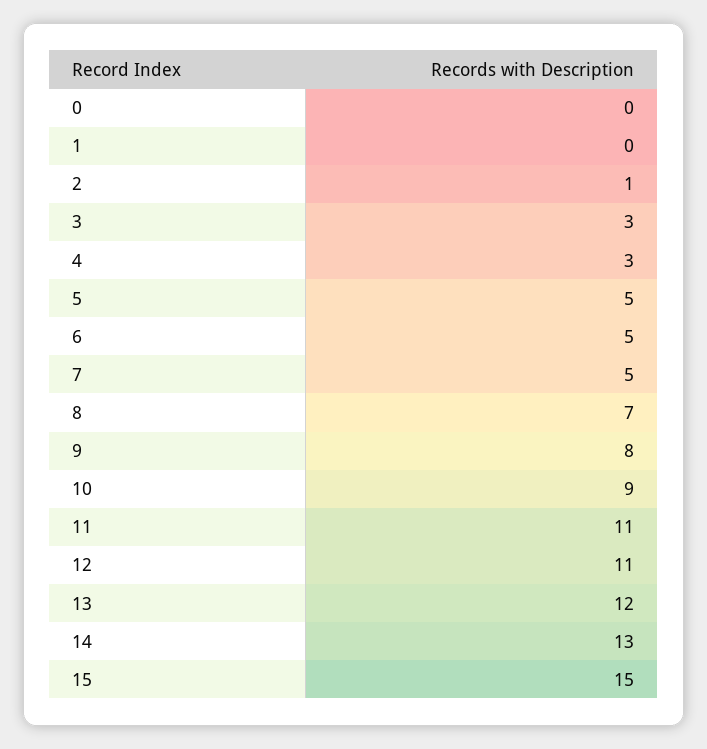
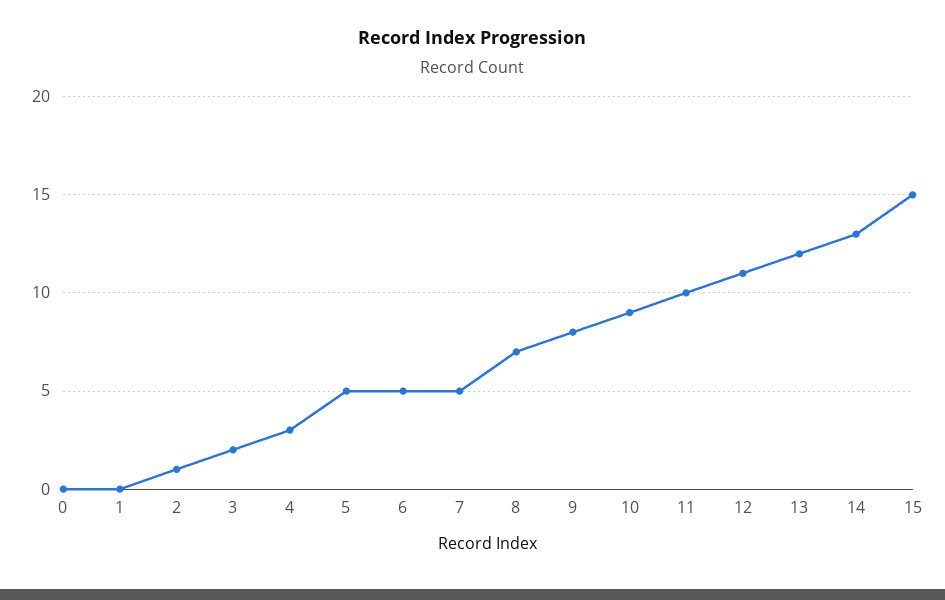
  {
    "0": 0,
    "1": 0,
    "2": 1,
-   "3": 3,
+   "3": 2,
    "4": 3,
    "5": 5,
    "6": 5,
    "7": 5,
    "8": 7,
    "9": 8,
    "10": 9,
-   "11": 11,
+   "11": 10,
    "12": 11,
    "13": 12,
    "14": 13,
    "15": 15
  }

